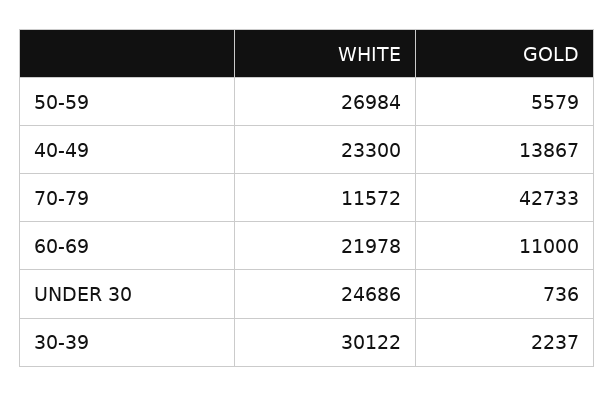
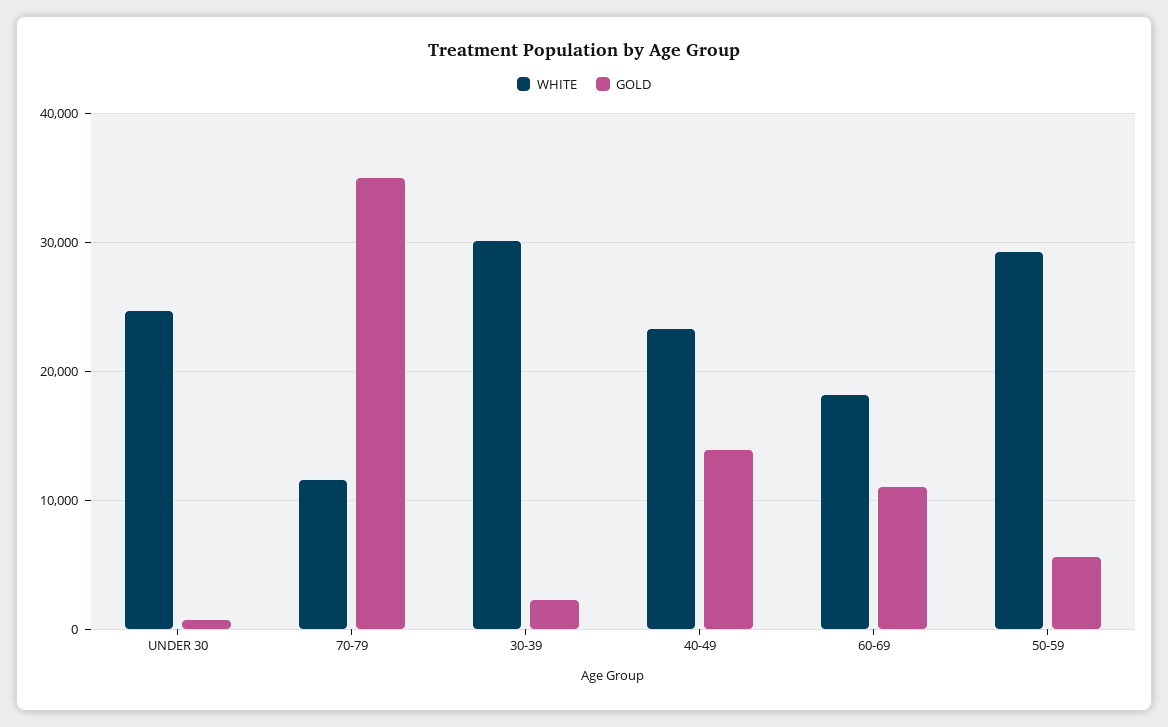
  {
    "WHITE": {
-     "50-59": 26984,
+     "50-59": 29000,
      "40-49": 23300,
      "70-79": 11572,
-     "60-69": 21978,
+     "60-69": 18000,
      "UNDER 30": 24686,
      "30-39": 30122
    },
    "GOLD": {
      "50-59": 5579,
      "40-49": 13867,
-     "70-79": 42733,
+     "70-79": 35000,
      "60-69": 11000,
      "UNDER 30": 736,
      "30-39": 2237
    }
  }

